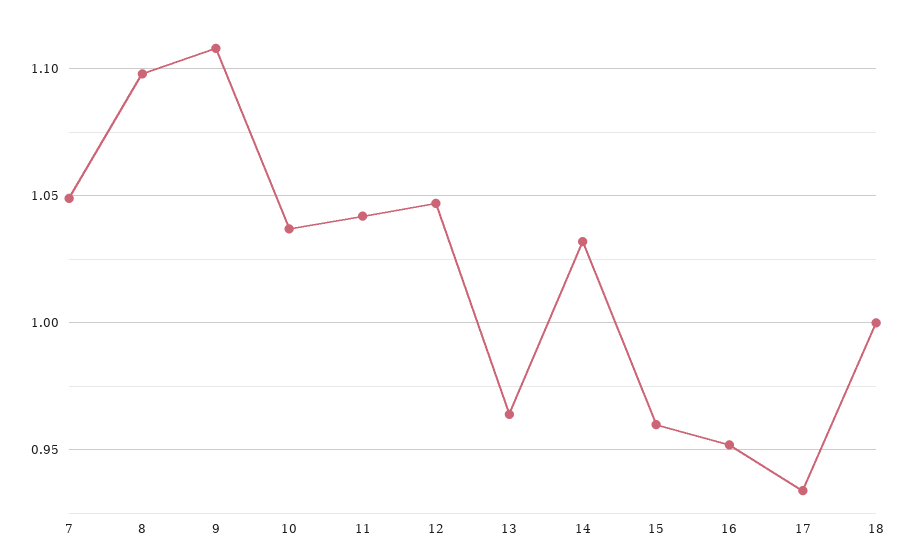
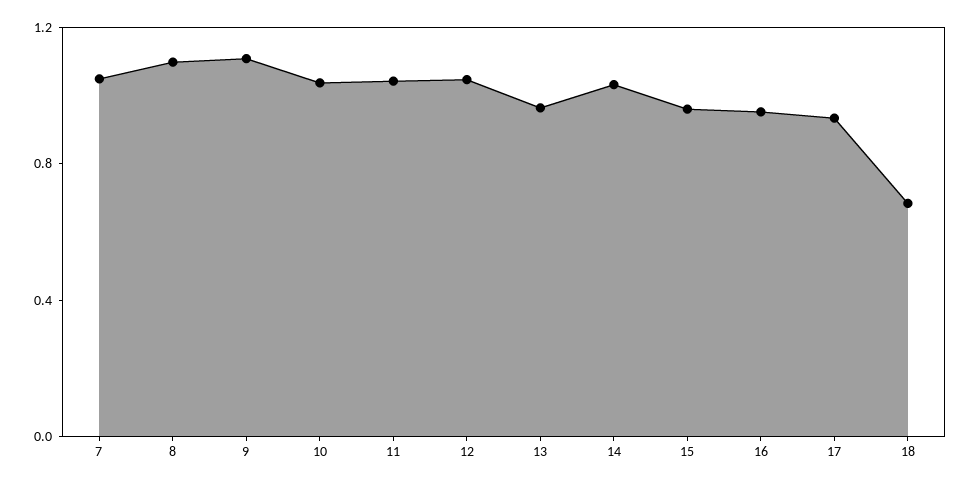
  {
    "7": 1.05,
    "8": 1.1,
    "9": 1.11,
    "10": 1.035,
    "11": 1.04,
    "12": 1.045,
    "13": 0.965,
    "14": 1.03,
    "15": 0.96,
    "16": 0.95,
    "17": 0.935,
-   "18": 1
+   "18": 0.7
  }

